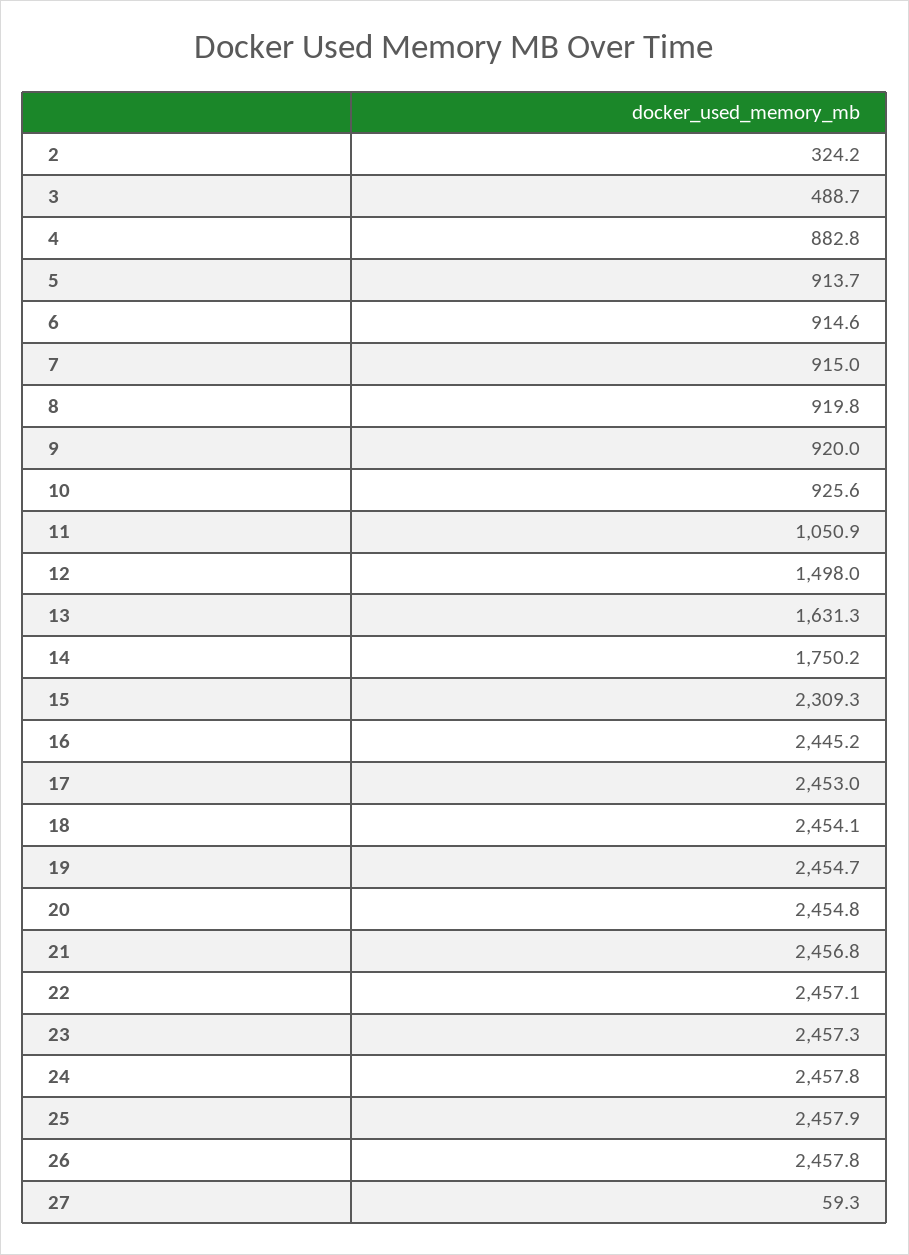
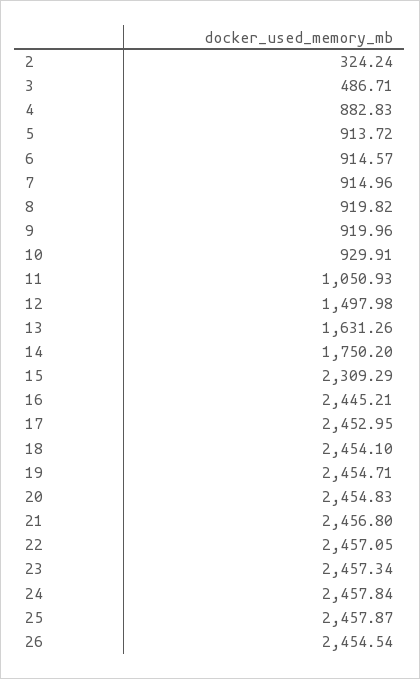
  {
    "2": 324.24,
-   "3": 488.7,
+   "3": 486.71,
    "4": 882.83,
    "5": 913.72,
    "6": 914.57,
    "7": 914.96,
    "8": 919.82,
    "9": 919.96,
-   "10": 925.6,
+   "10": 929.91,
    "11": 1050.93,
    "12": 1497.98,
    "13": 1631.26,
    "14": 1750.2,
    "15": 2309.29,
    "16": 2445.21,
    "17": 2452.95,
    "18": 2454.1,
    "19": 2454.71,
    "20": 2454.83,
    "21": 2456.8,
    "22": 2457.05,
    "23": 2457.34,
    "24": 2457.84,
    "25": 2457.87,
-   "26": 2457.8,
+   "26": 2454.54
-   "27": 59.3
  }

